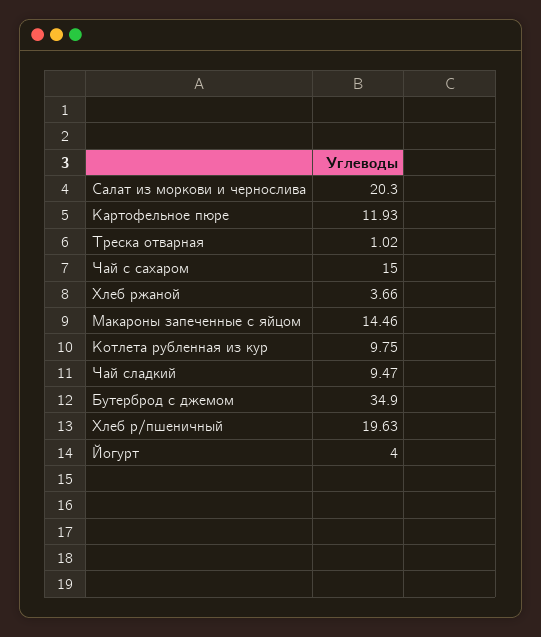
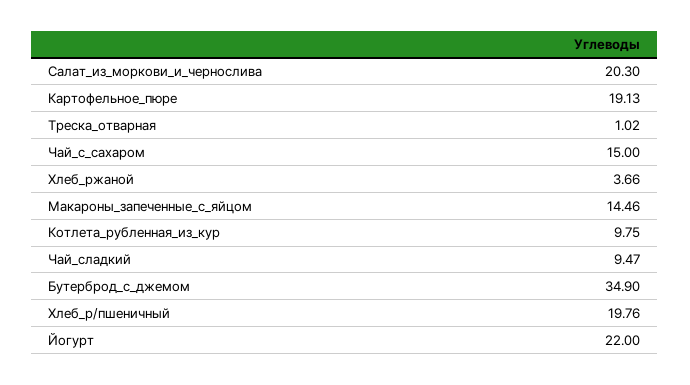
  {
    "Салат из моркови и чернослива": 20.3,
-   "Картофельное пюре": 11.93,
+   "Картофельное пюре": 19.13,
    "Треска отварная": 1.02,
    "Чай с сахаром": 15,
    "Хлеб ржаной": 3.66,
    "Макароны запеченные с яйцом": 14.46,
    "Котлета рубленная из кур": 9.75,
    "Чай сладкий": 9.47,
    "Бутерброд с джемом": 34.9,
-   "Хлеб р/пшеничный": 19.63,
+   "Хлеб р/пшеничный": 19.76,
-   "Йогурт": 4
+   "Йогурт": 22
  }

